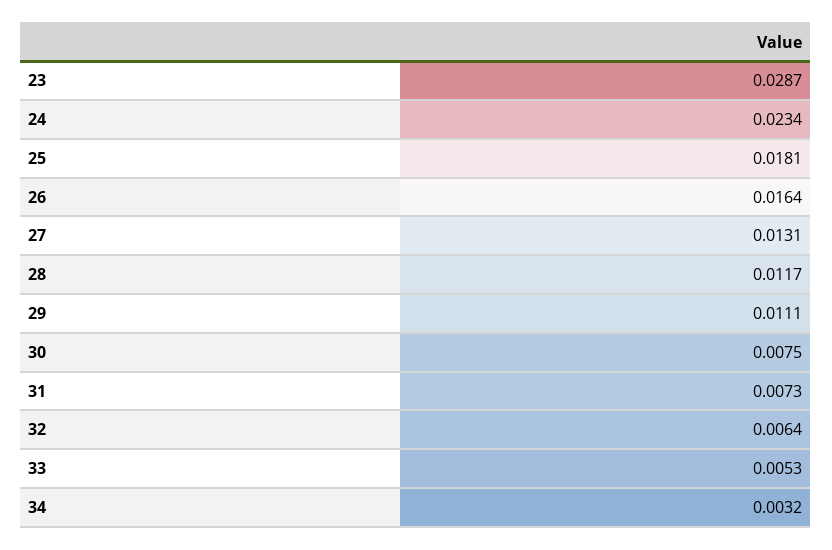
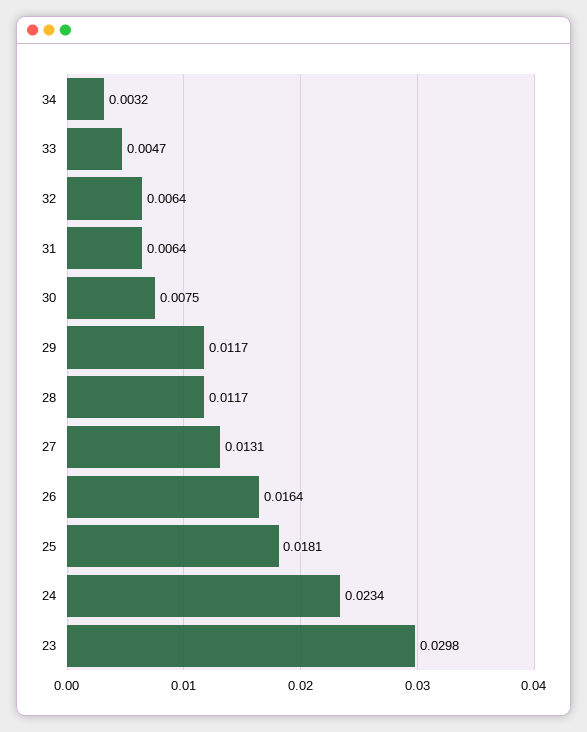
  {
-   "23": 0.0287,
+   "23": 0.0298,
    "24": 0.0234,
    "25": 0.0181,
    "26": 0.0164,
    "27": 0.0131,
    "28": 0.0117,
-   "29": 0.0111,
+   "29": 0.0117,
    "30": 0.0075,
-   "31": 0.0073,
+   "31": 0.0064,
    "32": 0.0064,
-   "33": 0.0053,
+   "33": 0.0047,
    "34": 0.0032
  }

